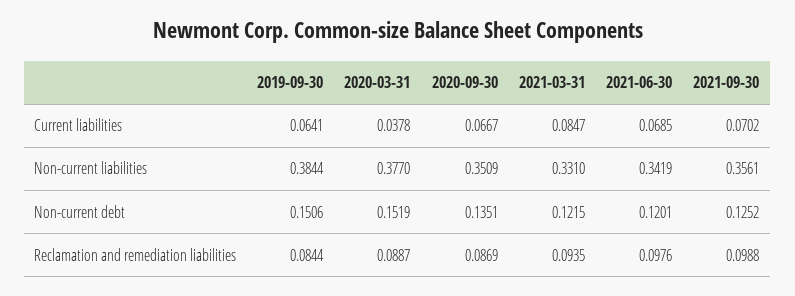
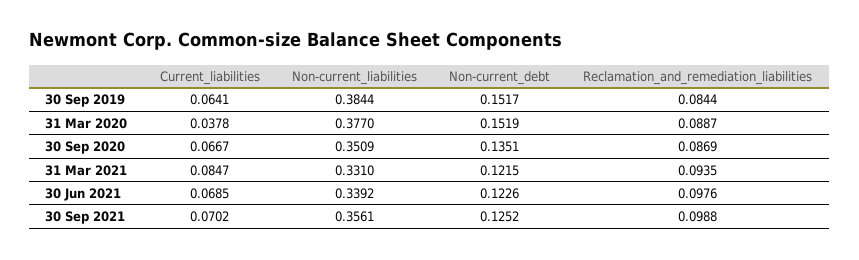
  {
    "2019-09-30": {
      "Current liabilities": 0.0641,
      "Non-current liabilities": 0.3844,
-     "Non-current debt": 0.1506,
+     "Non-current debt": 0.1517,
      "Reclamation and remediation liabilities": 0.0844
    },
    "2020-03-31": {
      "Current liabilities": 0.0378,
      "Non-current liabilities": 0.377,
      "Non-current debt": 0.1519,
      "Reclamation and remediation liabilities": 0.0887
    },
    "2020-09-30": {
      "Current liabilities": 0.0667,
      "Non-current liabilities": 0.3509,
      "Non-current debt": 0.1351,
      "Reclamation and remediation liabilities": 0.0869
    },
    "2021-03-31": {
      "Current liabilities": 0.0847,
      "Non-current liabilities": 0.331,
      "Non-current debt": 0.1215,
      "Reclamation and remediation liabilities": 0.0935
    },
    "2021-06-30": {
      "Current liabilities": 0.0685,
-     "Non-current liabilities": 0.3419,
+     "Non-current liabilities": 0.3392,
-     "Non-current debt": 0.1201,
+     "Non-current debt": 0.1226,
      "Reclamation and remediation liabilities": 0.0976
    },
    "2021-09-30": {
      "Current liabilities": 0.0702,
      "Non-current liabilities": 0.3561,
      "Non-current debt": 0.1252,
      "Reclamation and remediation liabilities": 0.0988
    }
  }

